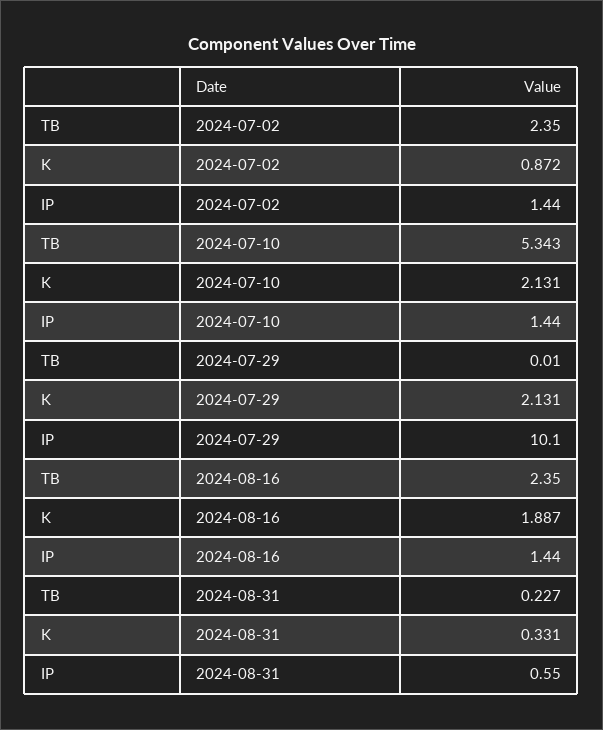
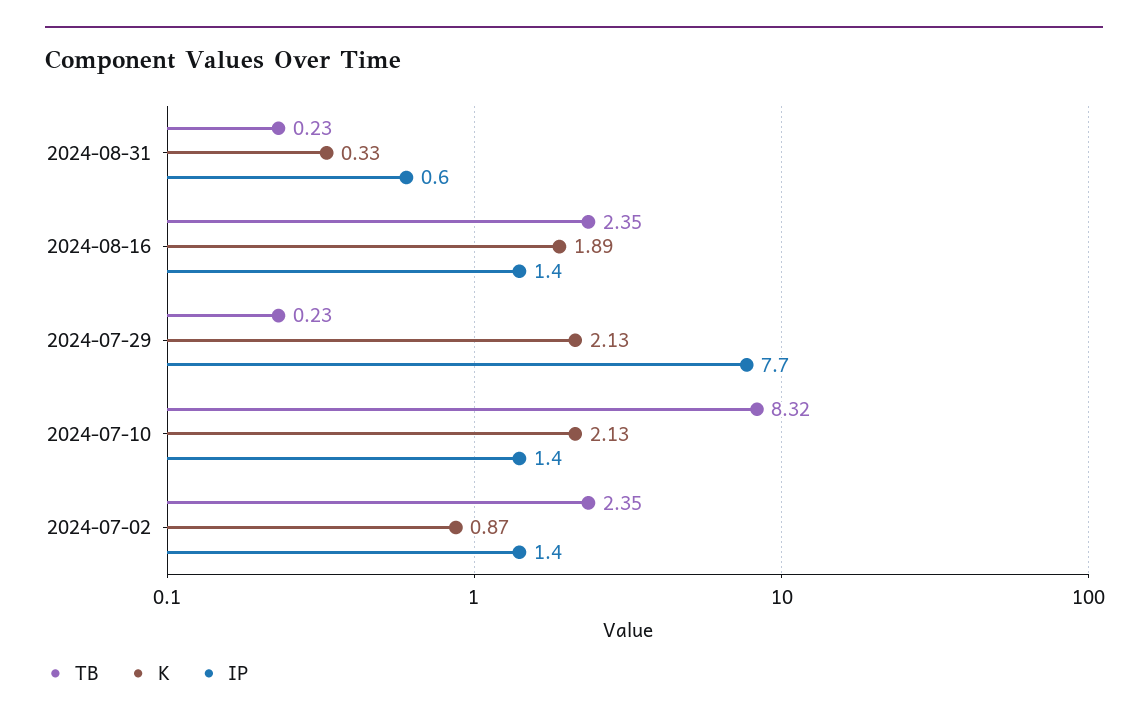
  {
    "TB": {
      "2024-07-02": 2.35,
-     "2024-07-10": 5.343,
+     "2024-07-10": 8.32,
-     "2024-07-29": 0.01,
+     "2024-07-29": 0.23,
      "2024-08-16": 2.35,
      "2024-08-31": 0.227
    },
    "K": {
      "2024-07-02": 0.872,
      "2024-07-10": 2.131,
      "2024-07-29": 2.131,
      "2024-08-16": 1.887,
      "2024-08-31": 0.331
    },
    "IP": {
      "2024-07-02": 1.44,
      "2024-07-10": 1.44,
-     "2024-07-29": 10.1,
+     "2024-07-29": 7.7,
      "2024-08-16": 1.44,
      "2024-08-31": 0.55
    }
  }

